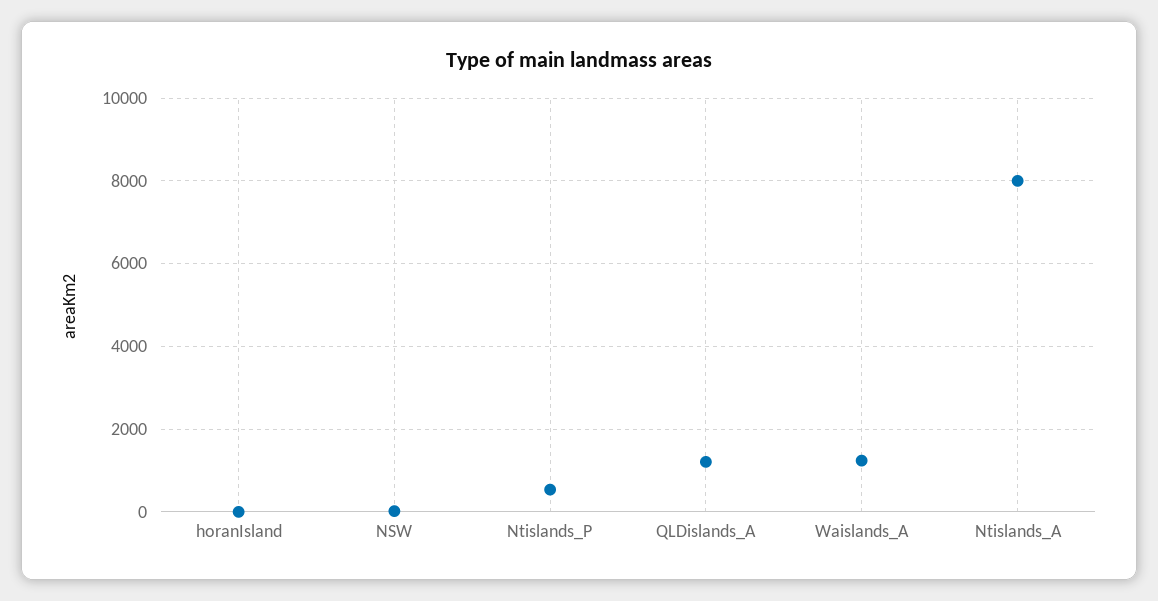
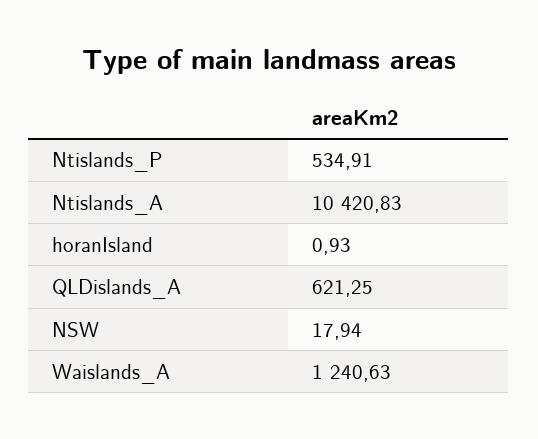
  {
    "horanIsland": 0.93,
    "NSW": 17.94,
    "Ntislands_P": 534.91,
-   "QLDislands_A": 1200,
+   "QLDislands_A": 621.25,
    "Waislands_A": 1240.63,
-   "Ntislands_A": 8000
+   "Ntislands_A": 10420.83
  }

